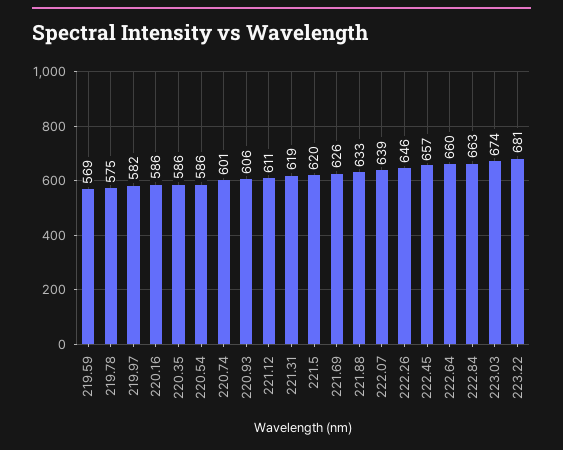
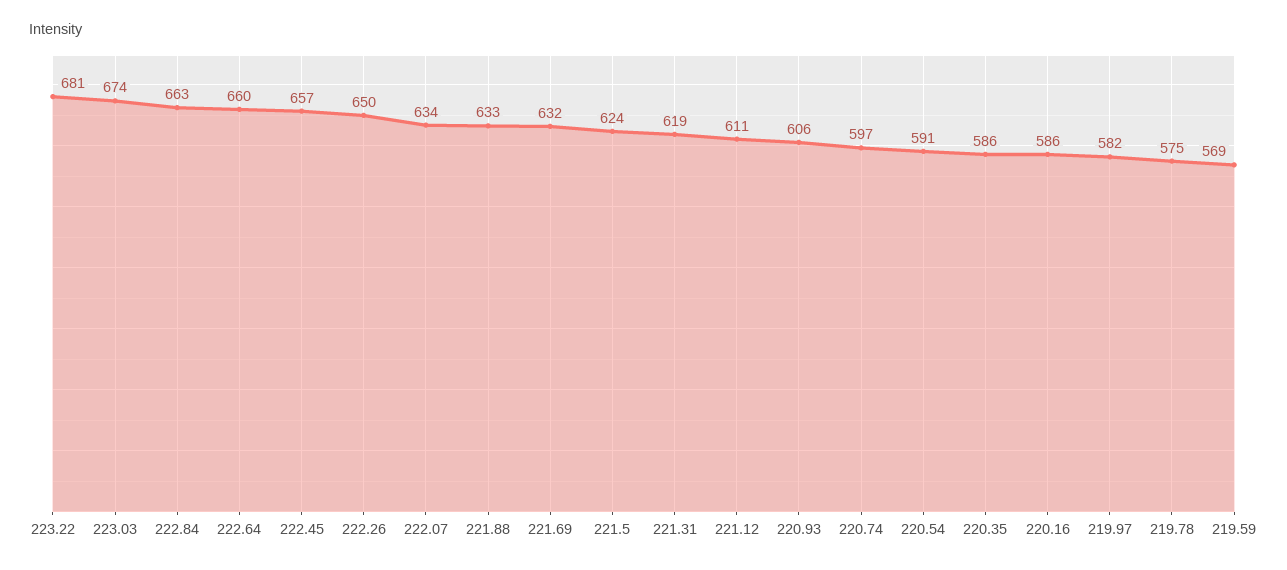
  {
    "219.59": 569,
    "219.78": 575,
    "219.97": 582,
    "220.16": 586,
    "220.35": 586,
-   "220.54": 586,
+   "220.54": 591,
-   "220.74": 601,
+   "220.74": 597,
    "220.93": 606,
    "221.12": 611,
    "221.31": 619,
-   "221.5": 620,
+   "221.5": 624,
-   "221.69": 626,
+   "221.69": 632,
    "221.88": 633,
-   "222.07": 639,
+   "222.07": 634,
-   "222.26": 646,
+   "222.26": 650,
    "222.45": 657,
    "222.64": 660,
    "222.84": 663,
    "223.03": 674,
    "223.22": 681
  }

